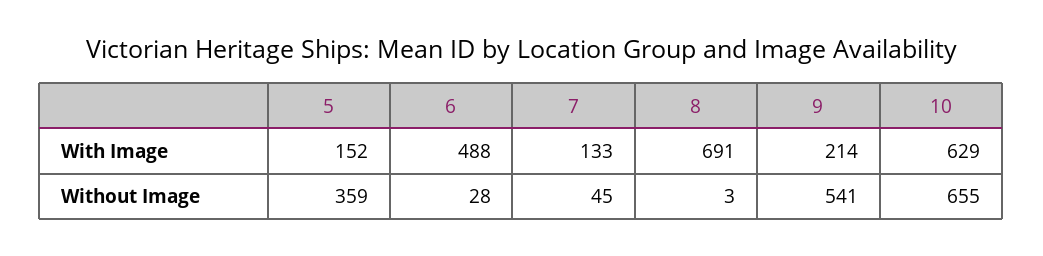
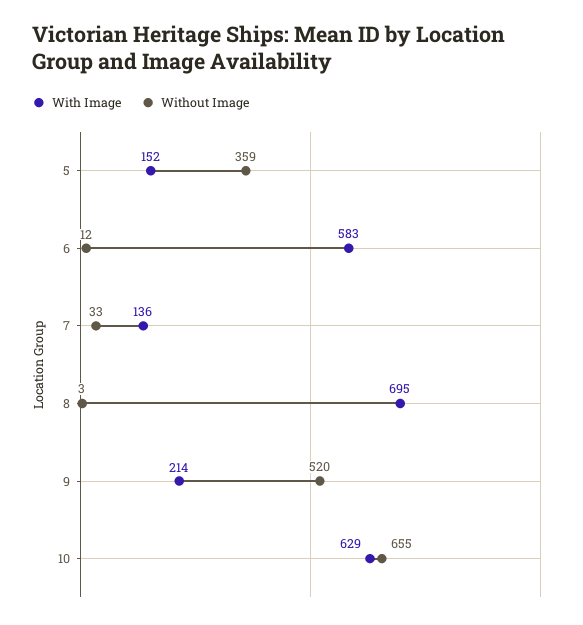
  {
    "With Image": {
      "5": 152,
-     "6": 488,
+     "6": 583,
-     "7": 133,
+     "7": 136,
-     "8": 691,
+     "8": 695,
      "9": 214,
      "10": 629
    },
    "Without Image": {
      "5": 359,
-     "6": 28,
+     "6": 12,
-     "7": 45,
+     "7": 33,
      "8": 3,
-     "9": 541,
+     "9": 520,
      "10": 655
    }
  }

